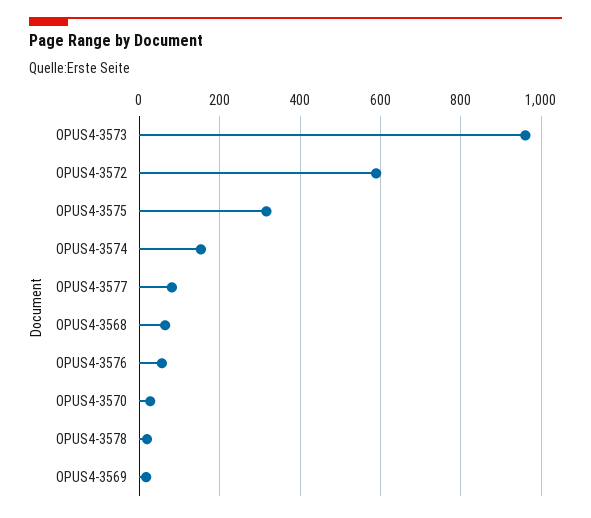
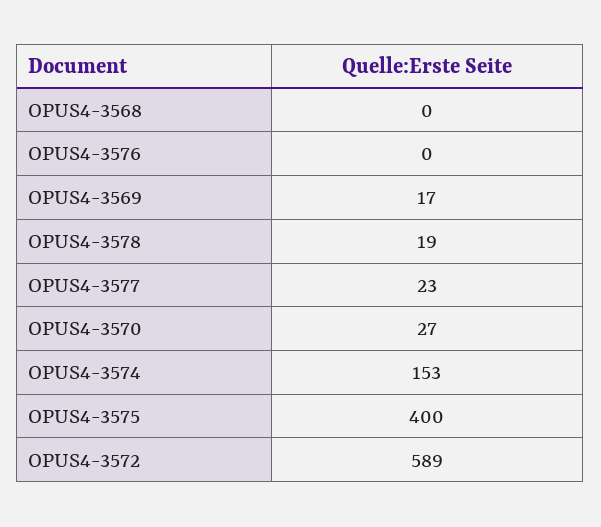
  {
-   "OPUS4-3573": 960,
    "OPUS4-3572": 589,
-   "OPUS4-3575": 320,
+   "OPUS4-3575": 400,
    "OPUS4-3574": 153,
-   "OPUS4-3577": 80,
+   "OPUS4-3577": 23,
-   "OPUS4-3568": 60,
+   "OPUS4-3568": 0,
-   "OPUS4-3576": 60,
+   "OPUS4-3576": 0,
    "OPUS4-3570": 27,
    "OPUS4-3578": 19,
    "OPUS4-3569": 17
  }

